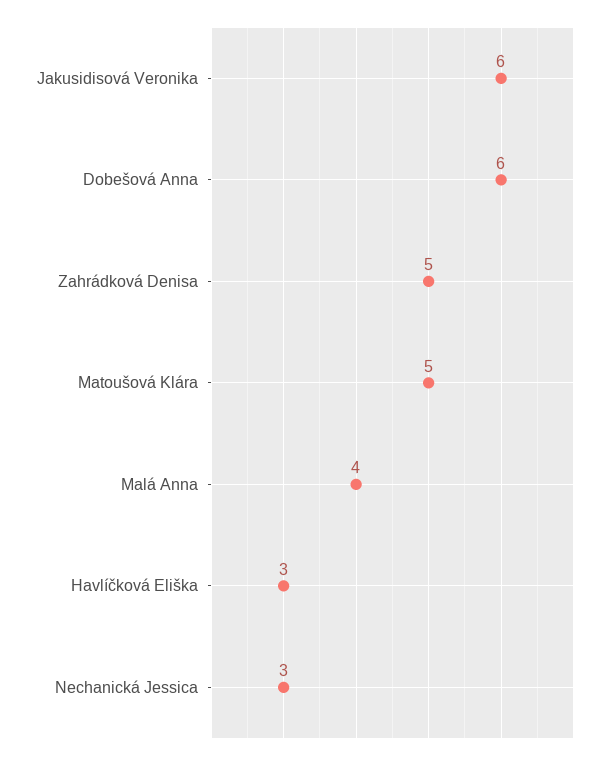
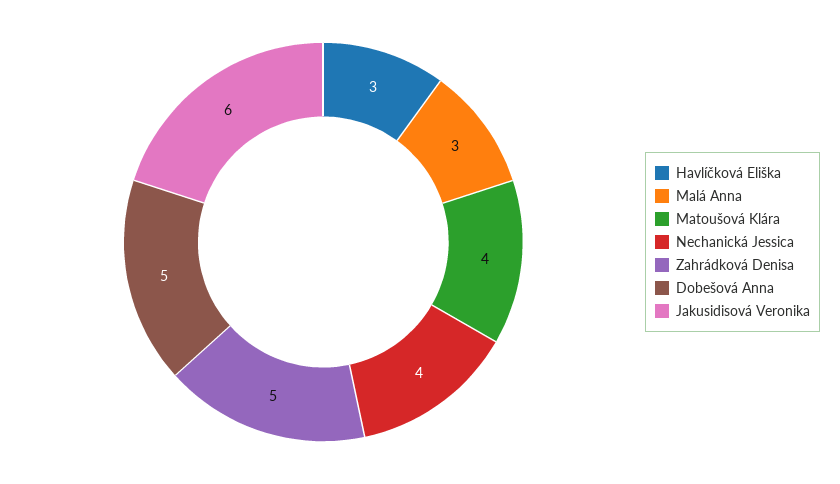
  {
    "Jakusidisová Veronika": 6,
-   "Dobešová Anna": 6,
+   "Dobešová Anna": 5,
    "Zahrádková Denisa": 5,
-   "Matoušová Klára": 5,
+   "Matoušová Klára": 4,
-   "Malá Anna": 4,
+   "Malá Anna": 3,
    "Havlíčková Eliška": 3,
-   "Nechanická Jessica": 3
+   "Nechanická Jessica": 4
  }

